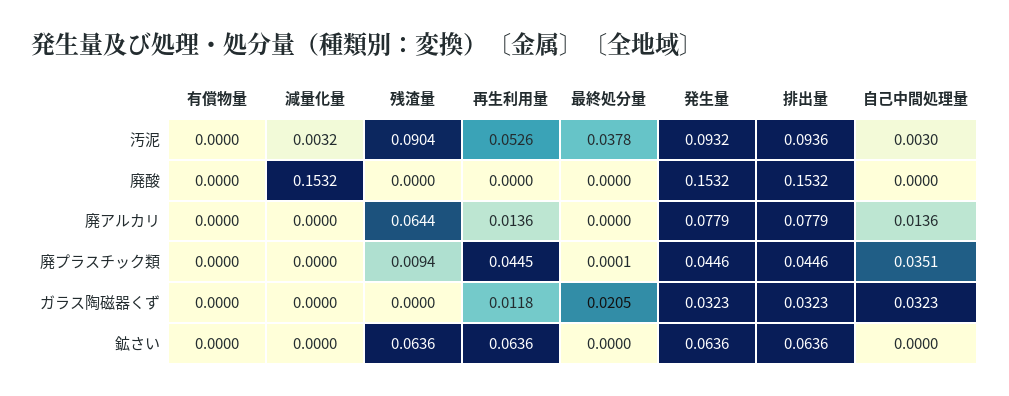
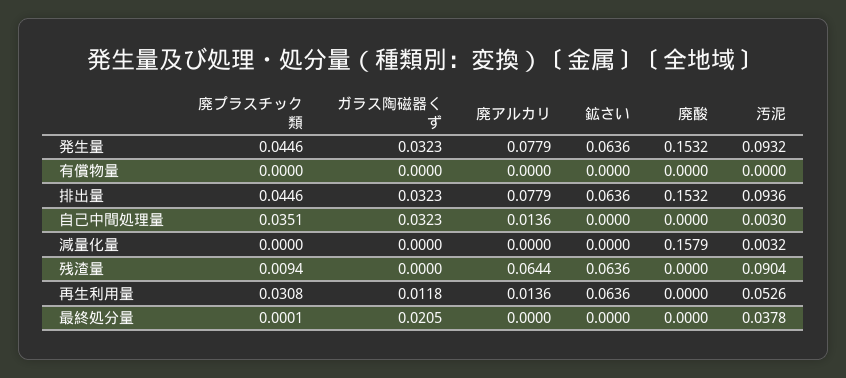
  {
    "有償物量": {
      "汚泥": 0,
      "廃酸": 0,
      "廃アルカリ": 0,
      "廃プラスチック類": 0,
      "ガラス陶磁器くず": 0,
      "鉱さい": 0
    },
    "減量化量": {
      "汚泥": 0.0032,
-     "廃酸": 0.1532,
+     "廃酸": 0.1579,
      "廃アルカリ": 0,
      "廃プラスチック類": 0,
      "ガラス陶磁器くず": 0,
      "鉱さい": 0
    },
    "残渣量": {
      "汚泥": 0.0904,
      "廃酸": 0,
      "廃アルカリ": 0.0644,
      "廃プラスチック類": 0.0094,
      "ガラス陶磁器くず": 0,
      "鉱さい": 0.0636
    },
    "再生利用量": {
      "汚泥": 0.0526,
      "廃酸": 0,
      "廃アルカリ": 0.0136,
-     "廃プラスチック類": 0.0445,
+     "廃プラスチック類": 0.0308,
      "ガラス陶磁器くず": 0.0118,
      "鉱さい": 0.0636
    },
    "最終処分量": {
      "汚泥": 0.0378,
      "廃酸": 0,
      "廃アルカリ": 0,
      "廃プラスチック類": 0.0001,
      "ガラス陶磁器くず": 0.0205,
      "鉱さい": 0
    },
    "発生量": {
      "汚泥": 0.0932,
      "廃酸": 0.1532,
      "廃アルカリ": 0.0779,
      "廃プラスチック類": 0.0446,
      "ガラス陶磁器くず": 0.0323,
      "鉱さい": 0.0636
    },
    "排出量": {
      "汚泥": 0.0936,
      "廃酸": 0.1532,
      "廃アルカリ": 0.0779,
      "廃プラスチック類": 0.0446,
      "ガラス陶磁器くず": 0.0323,
      "鉱さい": 0.0636
    },
    "自己中間処理量": {
      "汚泥": 0.003,
      "廃酸": 0,
      "廃アルカリ": 0.0136,
      "廃プラスチック類": 0.0351,
      "ガラス陶磁器くず": 0.0323,
      "鉱さい": 0
    }
  }

